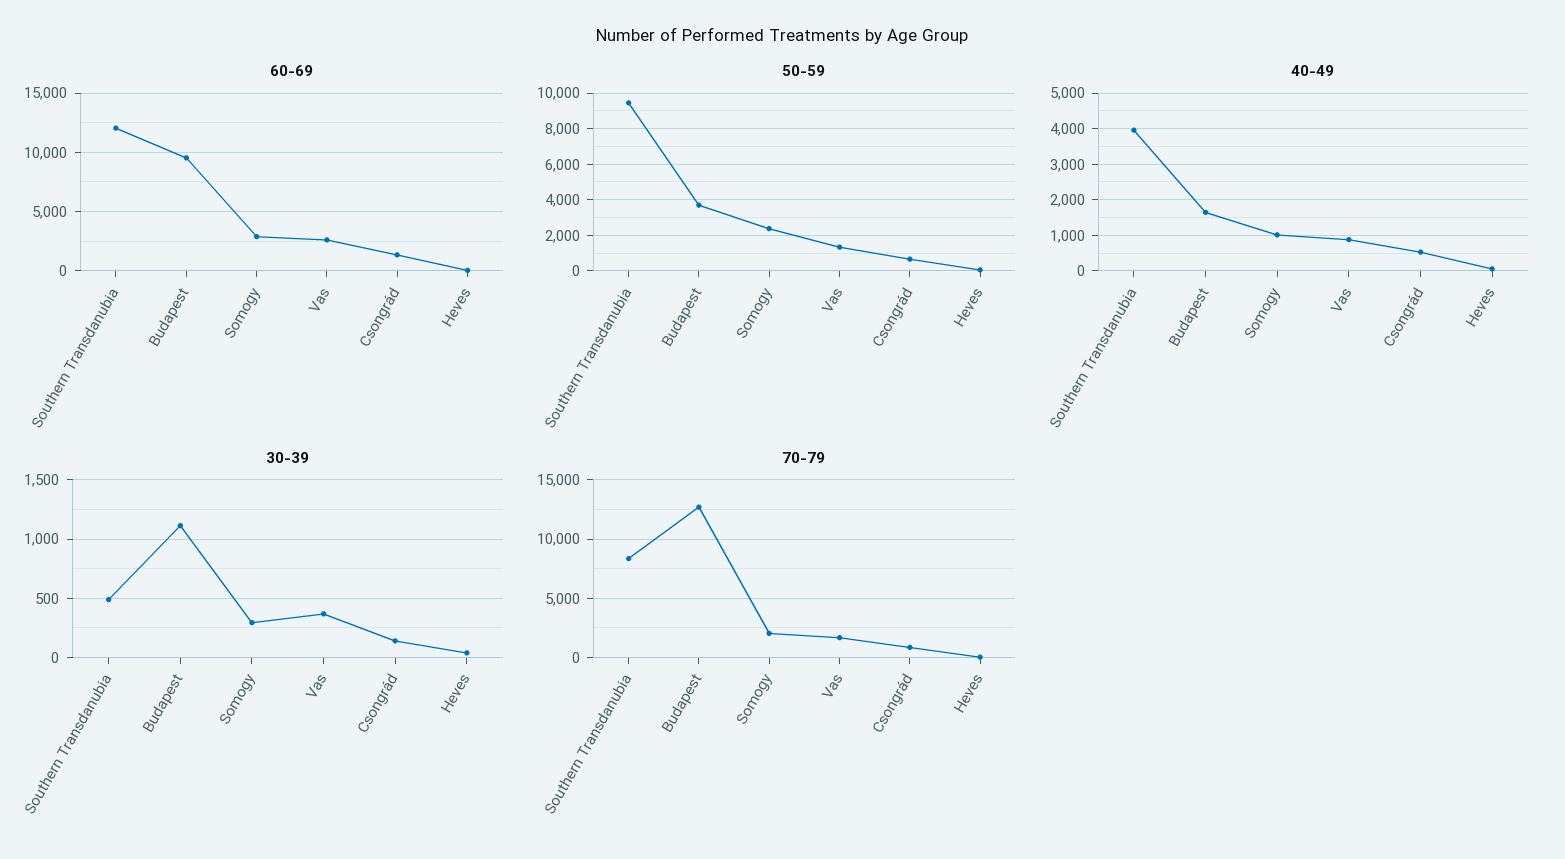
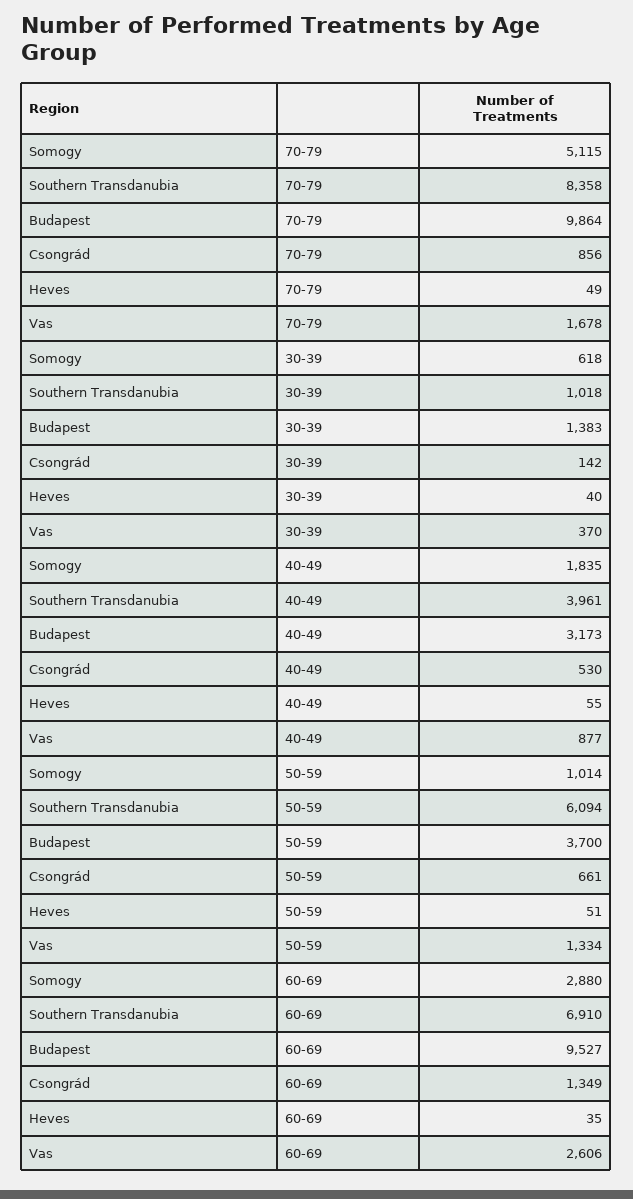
  {
    "60-69": {
-     "Southern Transdanubia": 12000,
+     "Southern Transdanubia": 6910,
      "Budapest": 9527,
      "Somogy": 2880,
      "Vas": 2606,
      "Csongrád": 1349,
      "Heves": 35
    },
    "50-59": {
-     "Southern Transdanubia": 9500,
+     "Southern Transdanubia": 6094,
      "Budapest": 3700,
-     "Somogy": 2500,
+     "Somogy": 1014,
      "Vas": 1334,
      "Csongrád": 661,
      "Heves": 51
    },
    "40-49": {
      "Southern Transdanubia": 3961,
-     "Budapest": 1600,
+     "Budapest": 3173,
-     "Somogy": 1000,
+     "Somogy": 1835,
      "Vas": 877,
      "Csongrád": 530,
      "Heves": 55
    },
    "30-39": {
-     "Southern Transdanubia": 500,
+     "Southern Transdanubia": 1018,
-     "Budapest": 1100,
+     "Budapest": 1383,
-     "Somogy": 300,
+     "Somogy": 618,
      "Vas": 370,
      "Csongrád": 142,
      "Heves": 40
    },
    "70-79": {
      "Southern Transdanubia": 8358,
-     "Budapest": 13000,
+     "Budapest": 9864,
-     "Somogy": 2000,
+     "Somogy": 5115,
      "Vas": 1678,
      "Csongrád": 856,
      "Heves": 49
    }
  }

